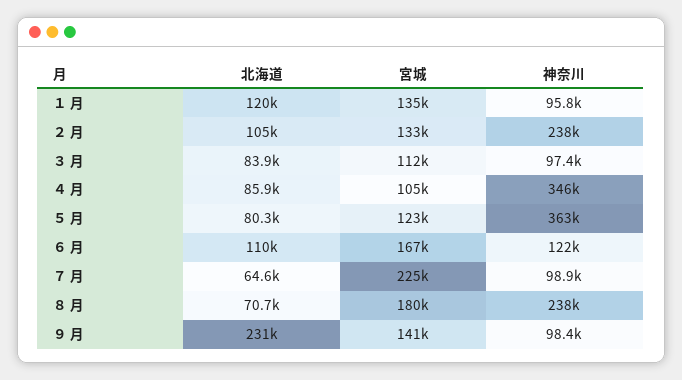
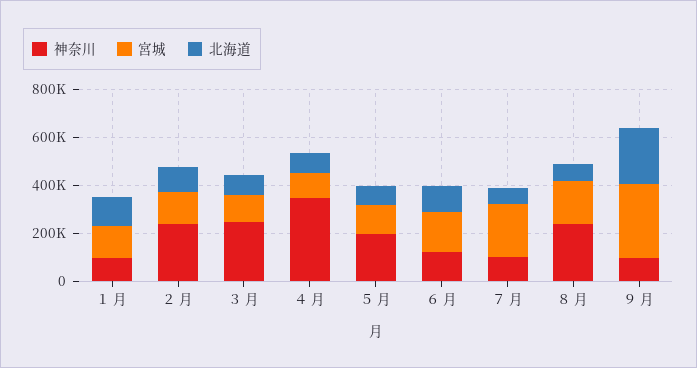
  {
    "北海道": {
      "１ 月": 120000,
      "２ 月": 105000,
      "３ 月": 83900,
      "４ 月": 85900,
      "５ 月": 80300,
      "６ 月": 110000,
      "７ 月": 64600,
      "８ 月": 70700,
      "９ 月": 231000
    },
    "宮城": {
      "１ 月": 135000,
      "２ 月": 133000,
      "３ 月": 112000,
      "４ 月": 105000,
      "５ 月": 123000,
      "６ 月": 167000,
      "７ 月": 225000,
      "８ 月": 180000,
-     "９ 月": 141000
+     "９ 月": 300000
    },
    "神奈川": {
      "１ 月": 95800,
      "２ 月": 238000,
-     "３ 月": 97400,
+     "３ 月": 250000,
      "４ 月": 346000,
-     "５ 月": 363000,
+     "５ 月": 200000,
      "６ 月": 122000,
      "７ 月": 98900,
      "８ 月": 238000,
      "９ 月": 98400
    }
  }

